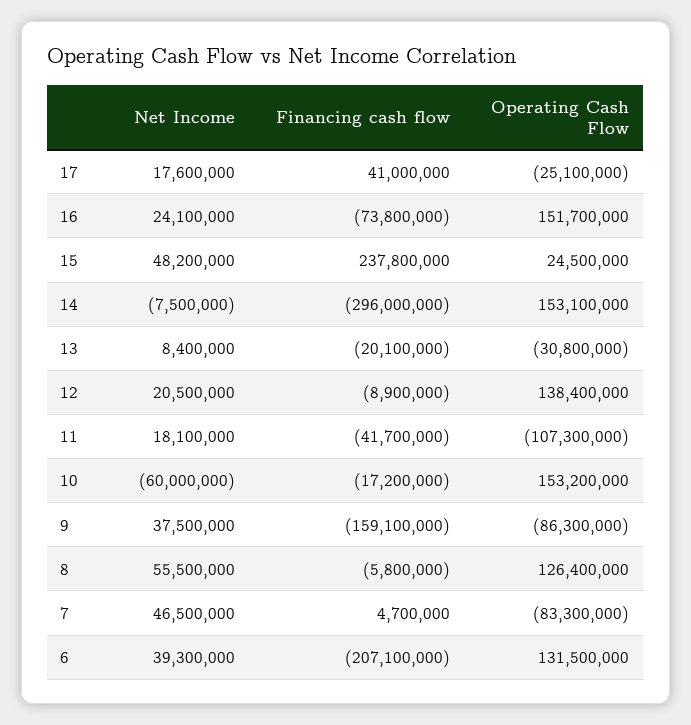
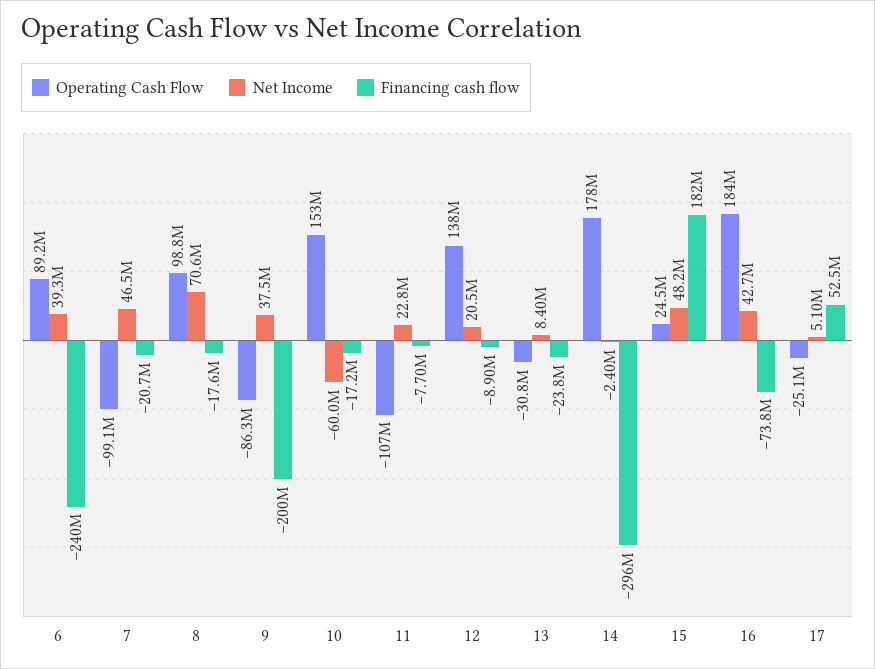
  {
    "Net Income": {
-     "17": 17600000,
+     "17": 5100000,
-     "16": 24100000,
+     "16": 42700000,
      "15": 48200000,
-     "14": -7500000,
+     "14": -2400000,
      "13": 8400000,
      "12": 20500000,
-     "11": 18100000,
+     "11": 22800000,
      "10": -60000000,
      "9": 37500000,
-     "8": 55500000,
+     "8": 70600000,
      "7": 46500000,
      "6": 39300000
    },
    "Financing cash flow": {
-     "17": 41000000,
+     "17": 52500000,
      "16": -73800000,
-     "15": 237800000,
+     "15": 182000000,
      "14": -296000000,
-     "13": -20100000,
+     "13": -23800000,
      "12": -8900000,
-     "11": -41700000,
+     "11": -7700000,
      "10": -17200000,
-     "9": -159100000,
+     "9": -200000000,
-     "8": -5800000,
+     "8": -17600000,
-     "7": 4700000,
+     "7": -20700000,
-     "6": -207100000
+     "6": -240000000
    },
    "Operating Cash Flow": {
      "17": -25100000,
-     "16": 151700000,
+     "16": 184000000,
      "15": 24500000,
-     "14": 153100000,
+     "14": 178000000,
      "13": -30800000,
      "12": 138400000,
      "11": -107300000,
      "10": 153200000,
      "9": -86300000,
-     "8": 126400000,
+     "8": 98800000,
-     "7": -83300000,
+     "7": -99100000,
-     "6": 131500000
+     "6": 89200000
    }
  }

